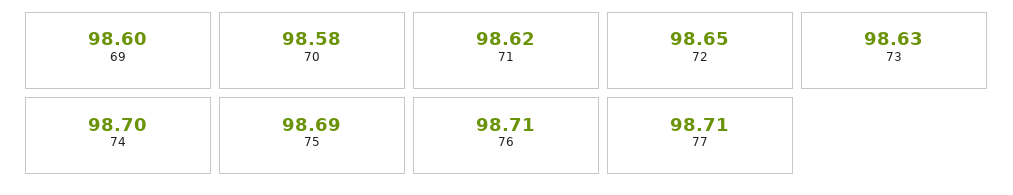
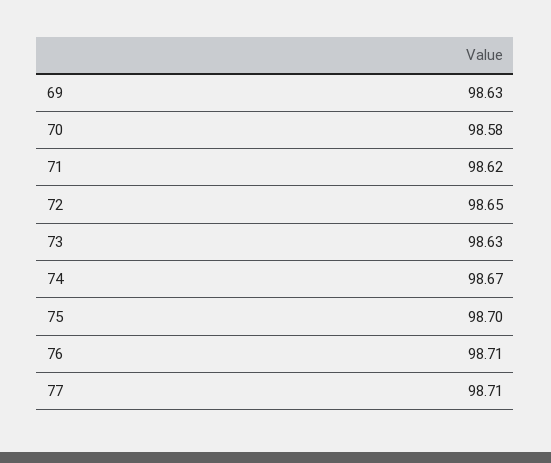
  {
-   "69": 98.6,
+   "69": 98.63,
    "70": 98.58,
    "71": 98.62,
    "72": 98.65,
    "73": 98.63,
-   "74": 98.7,
+   "74": 98.67,
-   "75": 98.69,
+   "75": 98.7,
    "76": 98.71,
    "77": 98.71
  }

